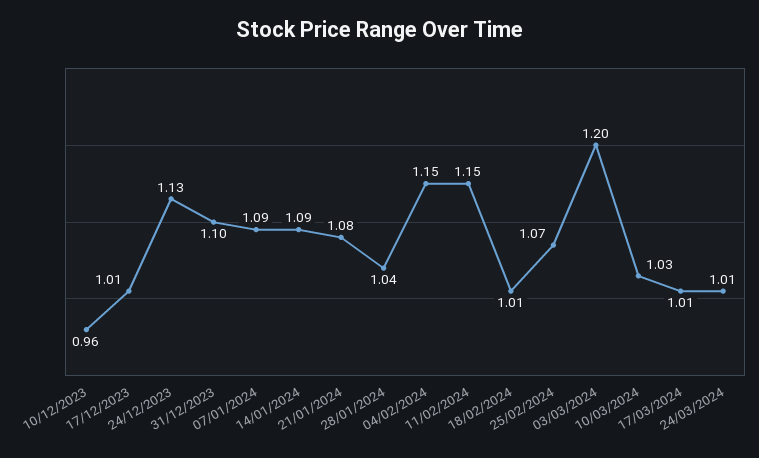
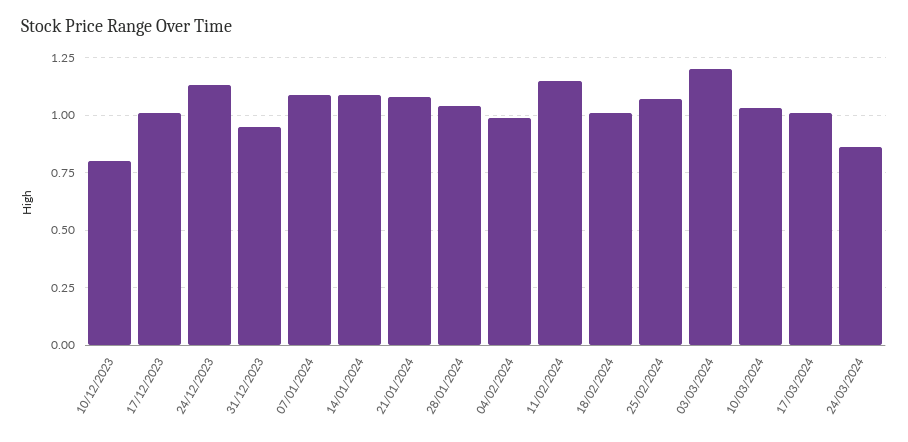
  {
-   "10/12/2023": 0.96,
+   "10/12/2023": 0.8,
    "17/12/2023": 1.01,
    "24/12/2023": 1.13,
-   "31/12/2023": 1.1,
+   "31/12/2023": 0.95,
    "07/01/2024": 1.09,
    "14/01/2024": 1.09,
    "21/01/2024": 1.08,
    "28/01/2024": 1.04,
-   "04/02/2024": 1.15,
+   "04/02/2024": 1,
    "11/02/2024": 1.15,
    "18/02/2024": 1.01,
    "25/02/2024": 1.07,
    "03/03/2024": 1.2,
    "10/03/2024": 1.03,
    "17/03/2024": 1.01,
-   "24/03/2024": 1.01
+   "24/03/2024": 0.85
  }

